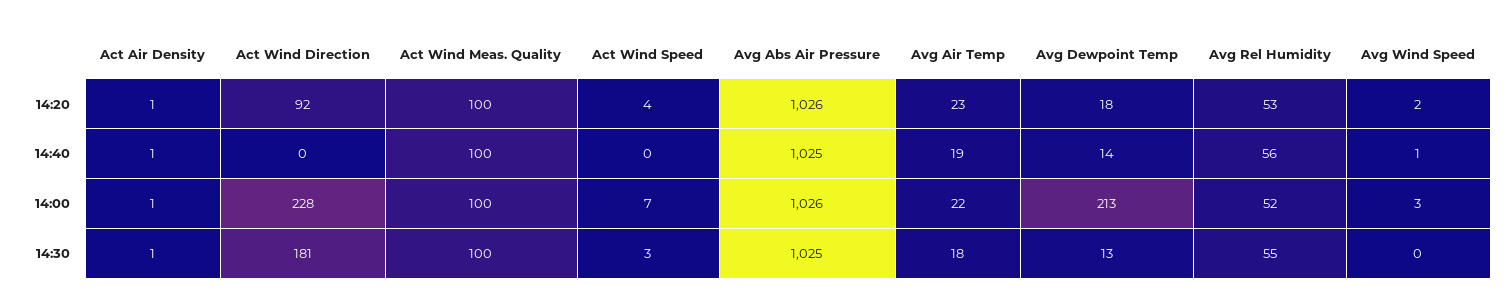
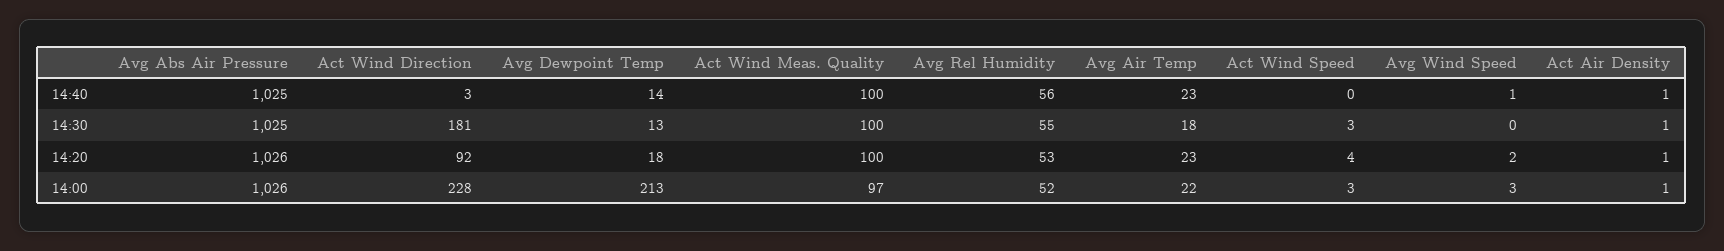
  {
    "Act Air Density": {
      "14:20": 1,
      "14:40": 1,
      "14:00": 1,
      "14:30": 1
    },
    "Act Wind Direction": {
      "14:20": 92,
-     "14:40": 0,
+     "14:40": 3,
      "14:00": 228,
      "14:30": 181
    },
    "Act Wind Meas. Quality": {
      "14:20": 100,
      "14:40": 100,
-     "14:00": 100,
+     "14:00": 97,
      "14:30": 100
    },
    "Act Wind Speed": {
      "14:20": 4,
      "14:40": 0,
-     "14:00": 7,
+     "14:00": 3,
      "14:30": 3
    },
    "Avg Abs Air Pressure": {
      "14:20": 1026,
      "14:40": 1025,
      "14:00": 1026,
      "14:30": 1025
    },
    "Avg Air Temp": {
      "14:20": 23,
-     "14:40": 19,
+     "14:40": 23,
      "14:00": 22,
      "14:30": 18
    },
    "Avg Dewpoint Temp": {
      "14:20": 18,
      "14:40": 14,
      "14:00": 213,
      "14:30": 13
    },
    "Avg Rel Humidity": {
      "14:20": 53,
      "14:40": 56,
      "14:00": 52,
      "14:30": 55
    },
    "Avg Wind Speed": {
      "14:20": 2,
      "14:40": 1,
      "14:00": 3,
      "14:30": 0
    }
  }

